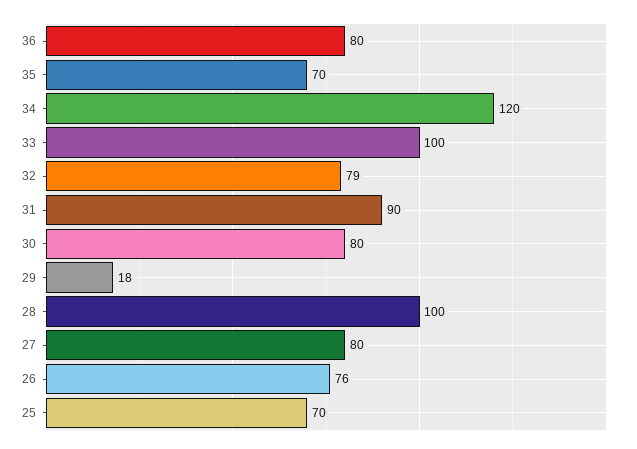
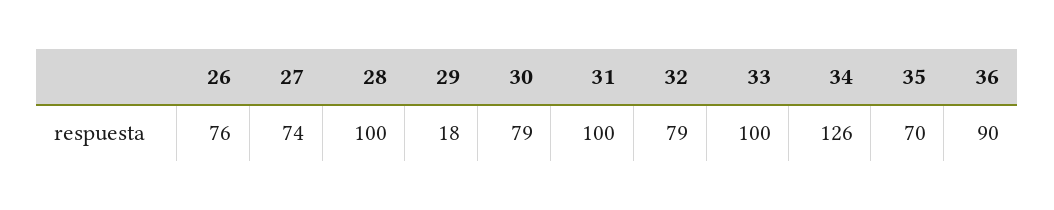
  {
-   "36": 80,
+   "36": 90,
    "35": 70,
-   "34": 120,
+   "34": 126,
    "33": 100,
    "32": 79,
-   "31": 90,
+   "31": 100,
-   "30": 80,
+   "30": 79,
    "29": 18,
    "28": 100,
-   "27": 80,
+   "27": 74,
-   "26": 76,
+   "26": 76
-   "25": 70
  }

